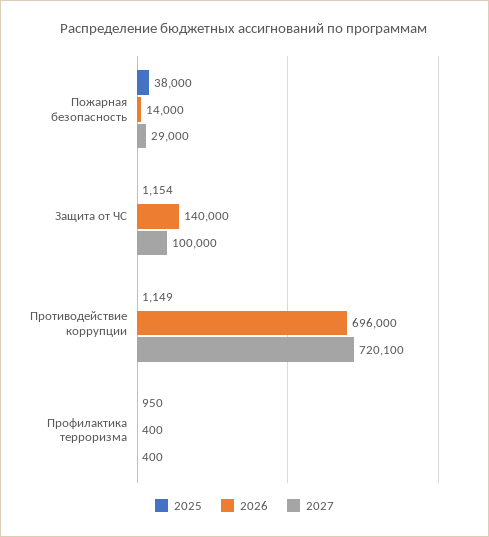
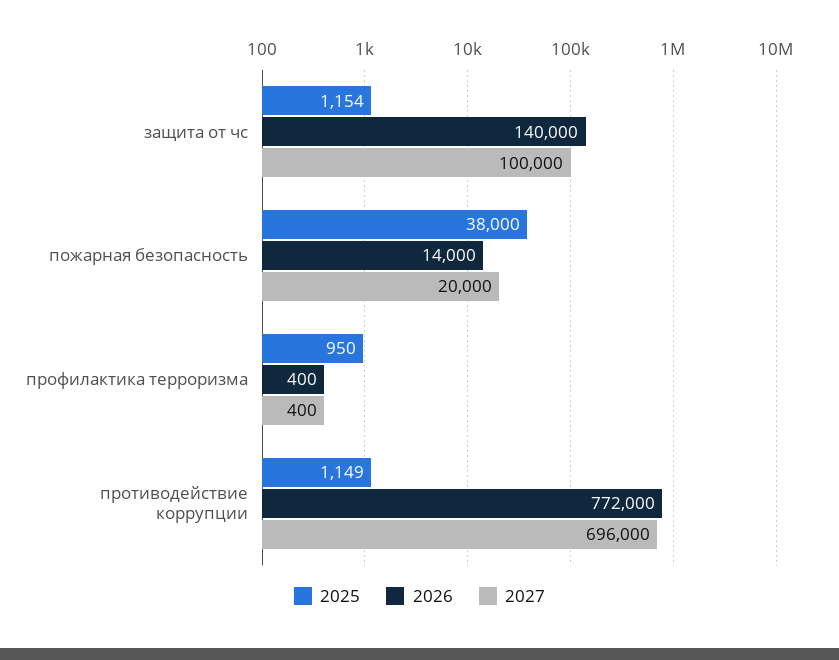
  {
    "2025": {
      "Пожарная безопасность": 38000,
      "Защита от ЧС": 1154,
      "Противодействие коррупции": 1149,
      "Профилактика терроризма": 950
    },
    "2026": {
      "Пожарная безопасность": 14000,
      "Защита от ЧС": 140000,
-     "Противодействие коррупции": 696000,
+     "Противодействие коррупции": 772000,
      "Профилактика терроризма": 400
    },
    "2027": {
-     "Пожарная безопасность": 29000,
+     "Пожарная безопасность": 20000,
      "Защита от ЧС": 100000,
-     "Противодействие коррупции": 720100,
+     "Противодействие коррупции": 696000,
      "Профилактика терроризма": 400
    }
  }

